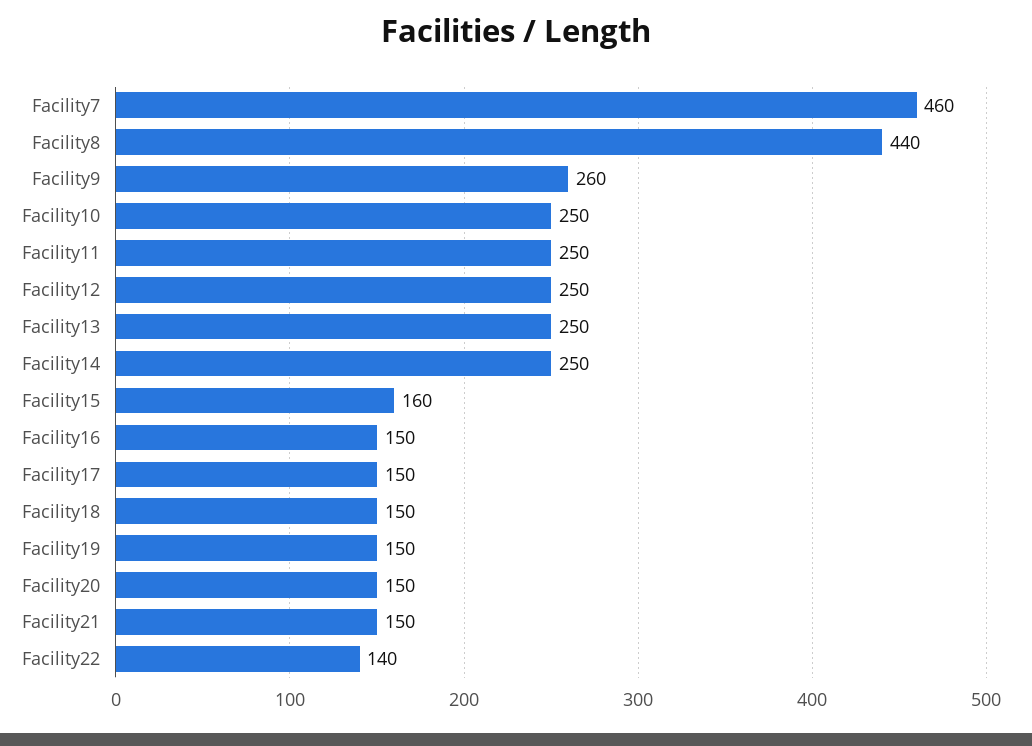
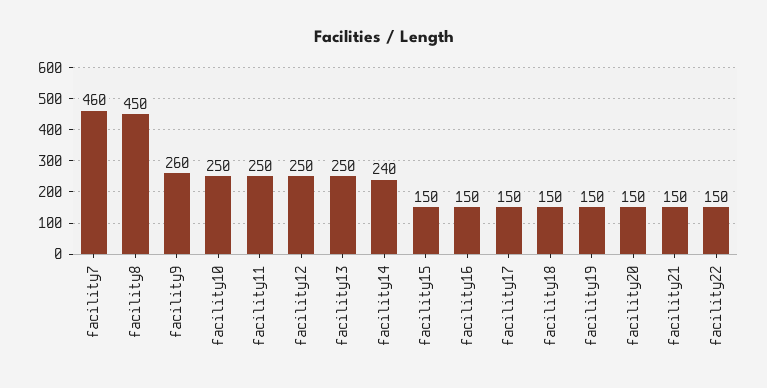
  {
    "Facility7": 460,
-   "Facility8": 440,
+   "Facility8": 450,
    "Facility9": 260,
    "Facility10": 250,
    "Facility11": 250,
    "Facility12": 250,
    "Facility13": 250,
-   "Facility14": 250,
+   "Facility14": 240,
-   "Facility15": 160,
+   "Facility15": 150,
    "Facility16": 150,
    "Facility17": 150,
    "Facility18": 150,
    "Facility19": 150,
    "Facility20": 150,
    "Facility21": 150,
-   "Facility22": 140
+   "Facility22": 150
  }

